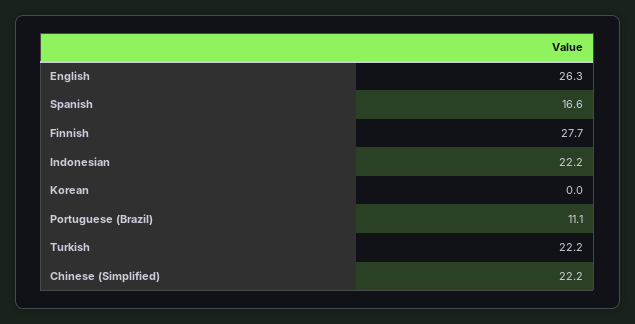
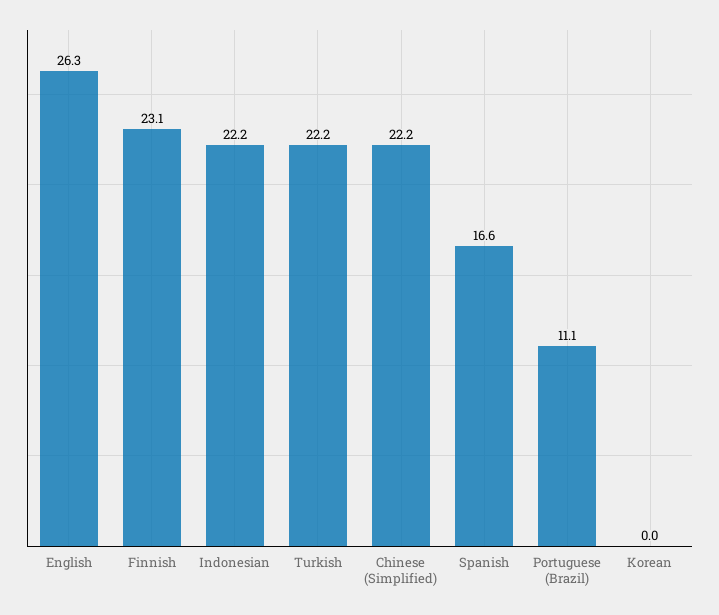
  {
    "English": 26.3,
    "Spanish": 16.6,
-   "Finnish": 27.7,
+   "Finnish": 23.1,
    "Indonesian": 22.2,
    "Korean": 0,
    "Portuguese (Brazil)": 11.1,
    "Turkish": 22.2,
    "Chinese (Simplified)": 22.2
  }

